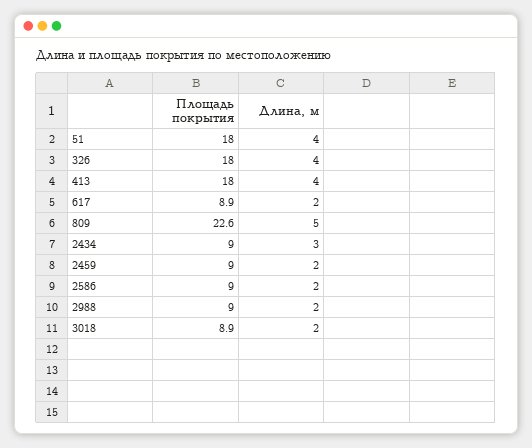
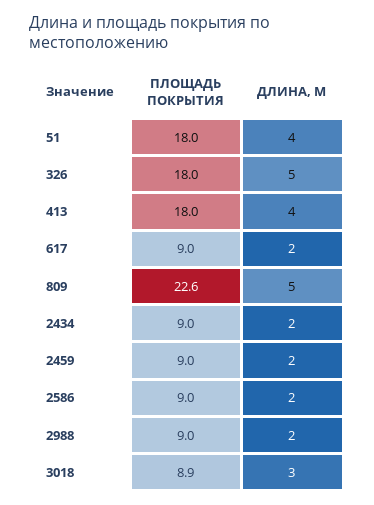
  {
    "Площадь покрытия": {
      "51": 18,
      "326": 18,
      "413": 18,
-     "617": 8.9,
+     "617": 9,
      "809": 22.6,
      "2434": 9,
      "2459": 9,
      "2586": 9,
      "2988": 9,
      "3018": 8.9
    },
    "Длина, м": {
      "51": 4,
-     "326": 4,
+     "326": 5,
      "413": 4,
      "617": 2,
      "809": 5,
-     "2434": 3,
+     "2434": 2,
      "2459": 2,
      "2586": 2,
      "2988": 2,
-     "3018": 2
+     "3018": 3
    }
  }

